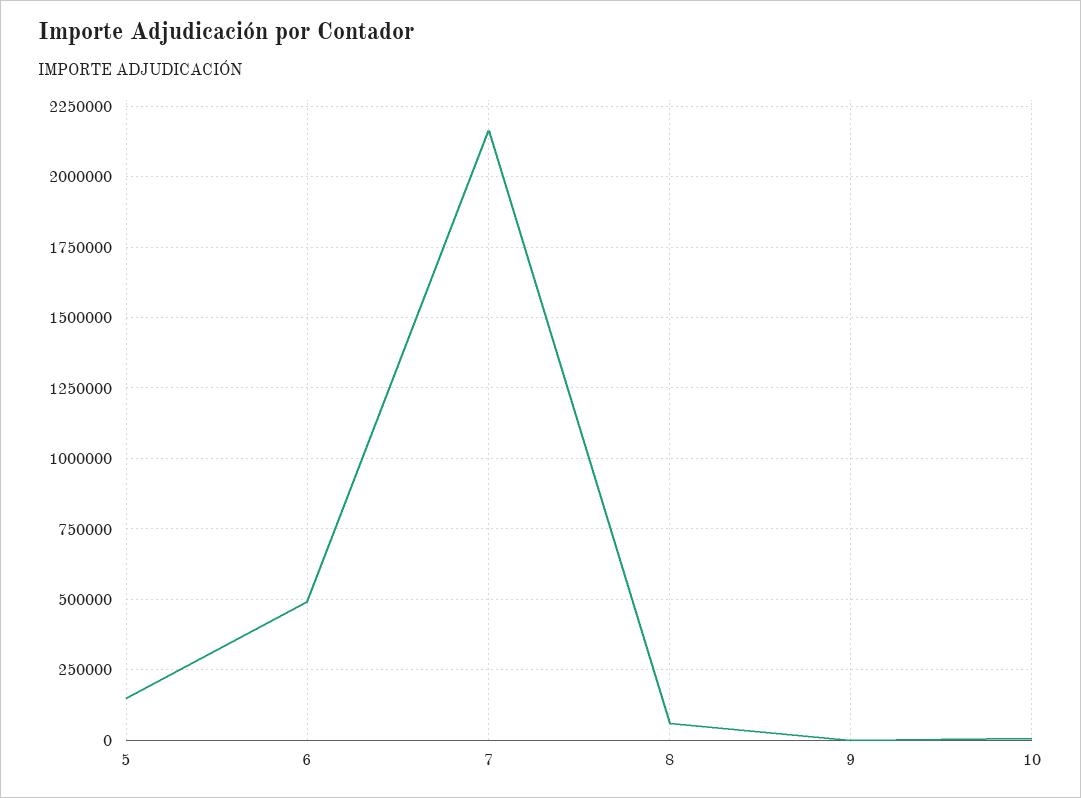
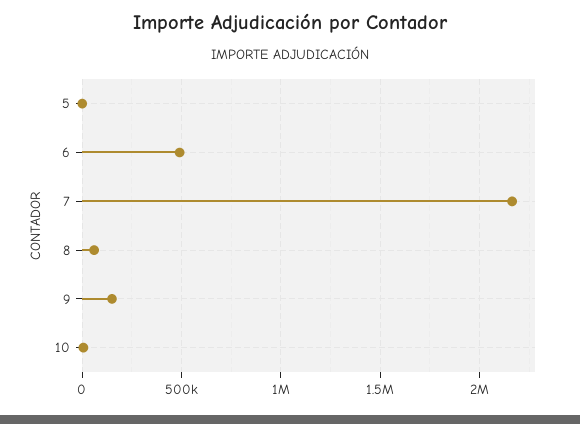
  {
-   "5": 150000,
+   "5": 0,
    "6": 500000,
    "7": 2175000,
    "8": 50000,
-   "9": 0,
+   "9": 150000,
    "10": 0
  }

